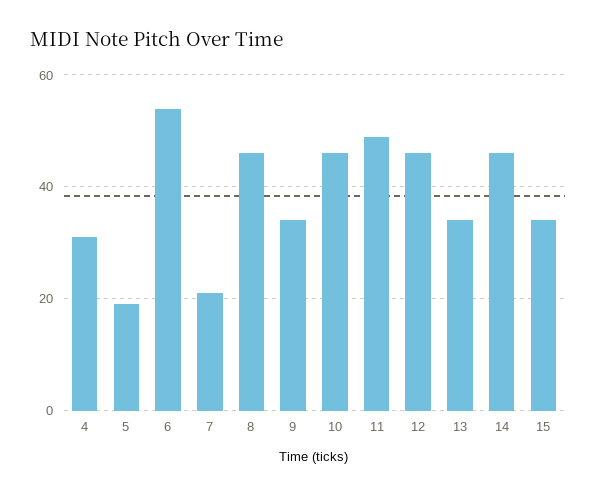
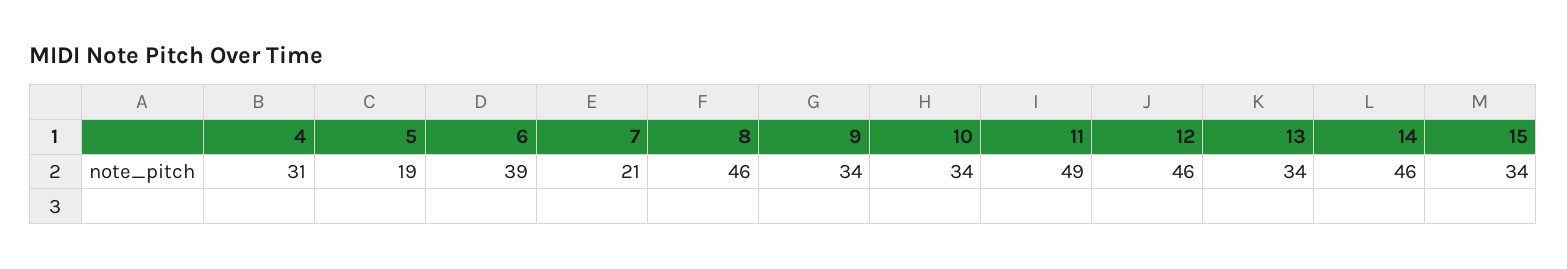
  {
    "4": 31,
    "5": 19,
-   "6": 55,
+   "6": 39,
    "7": 21,
    "8": 46,
    "9": 34,
-   "10": 45,
+   "10": 34,
    "11": 49,
    "12": 46,
    "13": 34,
    "14": 46,
    "15": 34
  }

